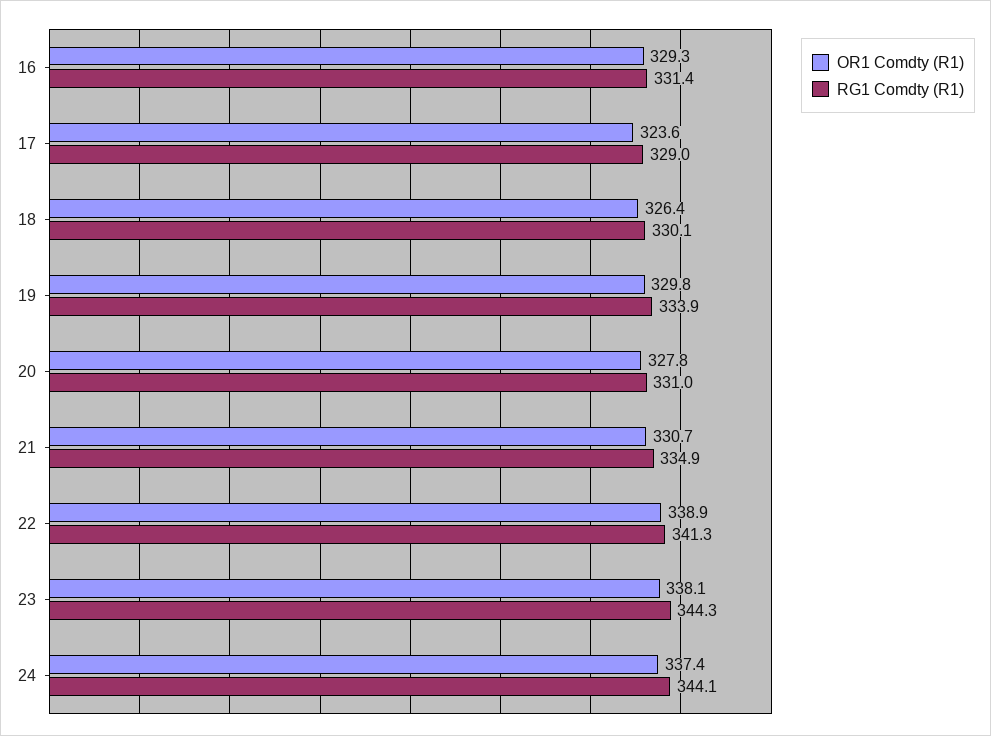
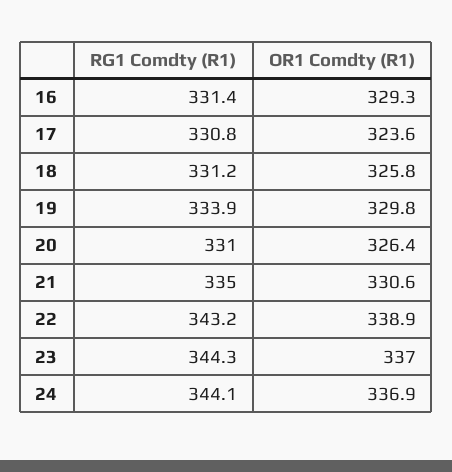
  {
    "OR1 Comdty (R1)": {
      "16": 329.3,
      "17": 323.6,
-     "18": 326.4,
+     "18": 325.8,
      "19": 329.8,
-     "20": 327.8,
+     "20": 326.4,
-     "21": 330.7,
+     "21": 330.6,
      "22": 338.9,
-     "23": 338.1,
+     "23": 337,
-     "24": 337.4
+     "24": 336.9
    },
    "RG1 Comdty (R1)": {
      "16": 331.4,
-     "17": 329,
+     "17": 330.8,
-     "18": 330.1,
+     "18": 331.2,
      "19": 333.9,
      "20": 331,
-     "21": 334.9,
+     "21": 335,
-     "22": 341.3,
+     "22": 343.2,
      "23": 344.3,
      "24": 344.1
    }
  }

